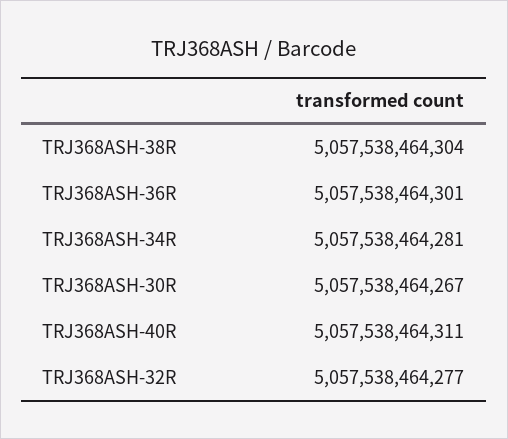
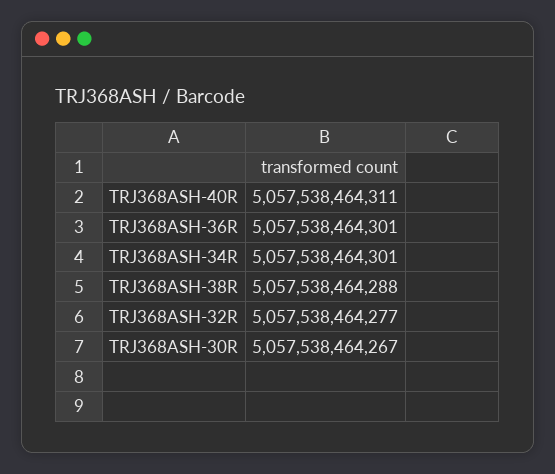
  {
-   "TRJ368ASH-38R": 5057538464304,
+   "TRJ368ASH-38R": 5057538464288,
    "TRJ368ASH-36R": 5057538464301,
-   "TRJ368ASH-34R": 5057538464281,
+   "TRJ368ASH-34R": 5057538464301,
    "TRJ368ASH-30R": 5057538464267,
    "TRJ368ASH-40R": 5057538464311,
    "TRJ368ASH-32R": 5057538464277
  }

